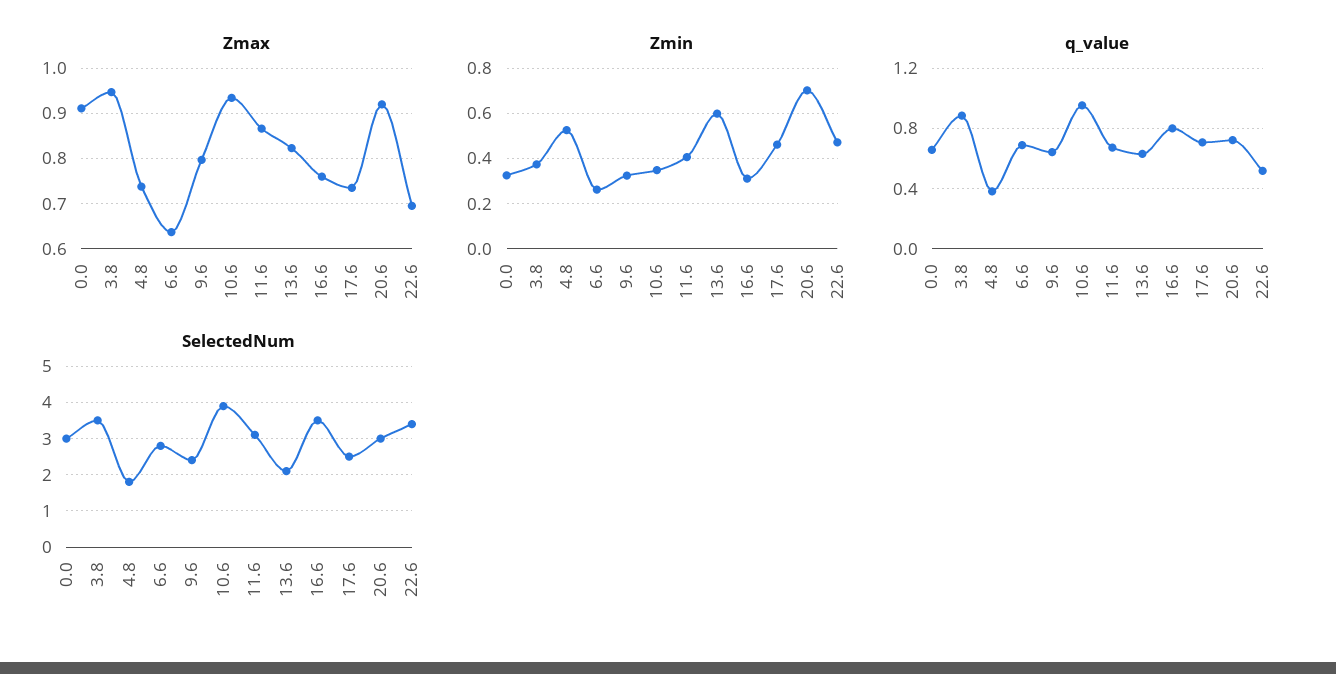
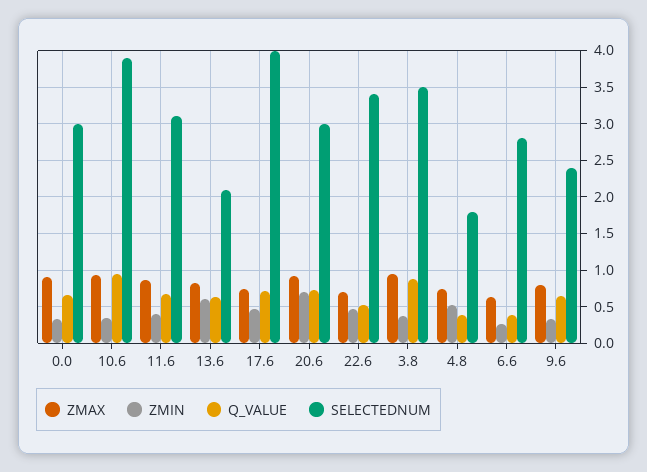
  {
    "Zmax": {
      "0.0": 0.92,
      "3.8": 0.94,
      "4.8": 0.74,
      "6.6": 0.64,
      "9.6": 0.8,
      "10.6": 0.94,
      "11.6": 0.86,
      "13.6": 0.82,
-     "16.6": 0.76,
      "17.6": 0.74,
      "20.6": 0.92,
      "22.6": 0.7
    },
    "Zmin": {
      "0.0": 0.35,
      "3.8": 0.35,
      "4.8": 0.55,
      "6.6": 0.25,
      "9.6": 0.3,
      "10.6": 0.35,
      "11.6": 0.4,
      "13.6": 0.6,
-     "16.6": 0.3,
      "17.6": 0.45,
      "20.6": 0.7,
      "22.6": 0.45
    },
    "q_value": {
      "0.0": 0.65,
      "3.8": 0.9,
      "4.8": 0.4,
-     "6.6": 0.7,
+     "6.6": 0.4,
      "9.6": 0.65,
      "10.6": 0.95,
      "11.6": 0.65,
      "13.6": 0.65,
-     "16.6": 0.8,
      "17.6": 0.7,
      "20.6": 0.7,
      "22.6": 0.5
    },
    "SelectedNum": {
      "0.0": 3,
      "3.8": 3.5,
      "4.8": 1.8,
      "6.6": 2.8,
      "9.6": 2.4,
      "10.6": 3.9,
      "11.6": 3.1,
      "13.6": 2.1,
-     "16.6": 3.5,
-     "17.6": 2.5,
+     "17.6": 4,
      "20.6": 3,
      "22.6": 3.4
    }
  }

